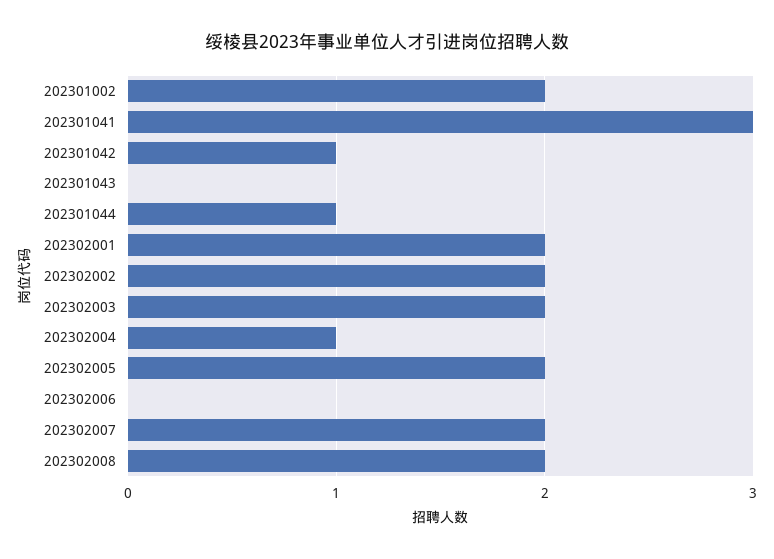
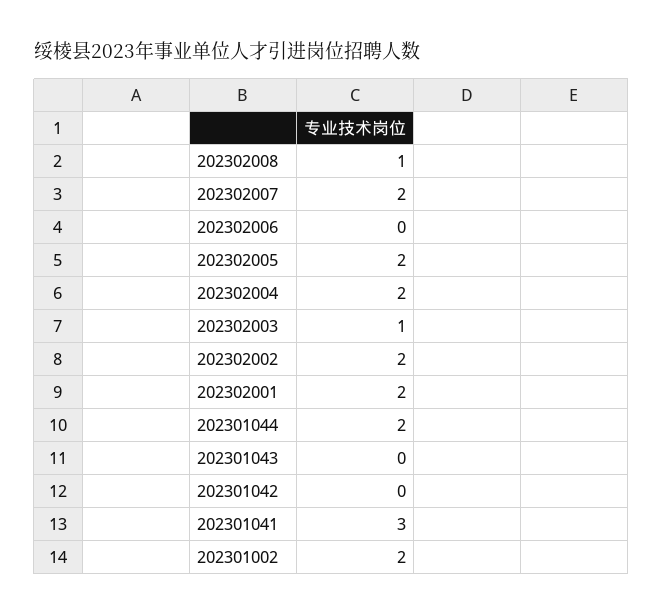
  {
    "202301002": 2,
    "202301041": 3,
-   "202301042": 1,
+   "202301042": 0,
    "202301043": 0,
-   "202301044": 1,
+   "202301044": 2,
    "202302001": 2,
    "202302002": 2,
-   "202302003": 2,
+   "202302003": 1,
-   "202302004": 1,
+   "202302004": 2,
    "202302005": 2,
    "202302006": 0,
    "202302007": 2,
-   "202302008": 2
+   "202302008": 1
  }

